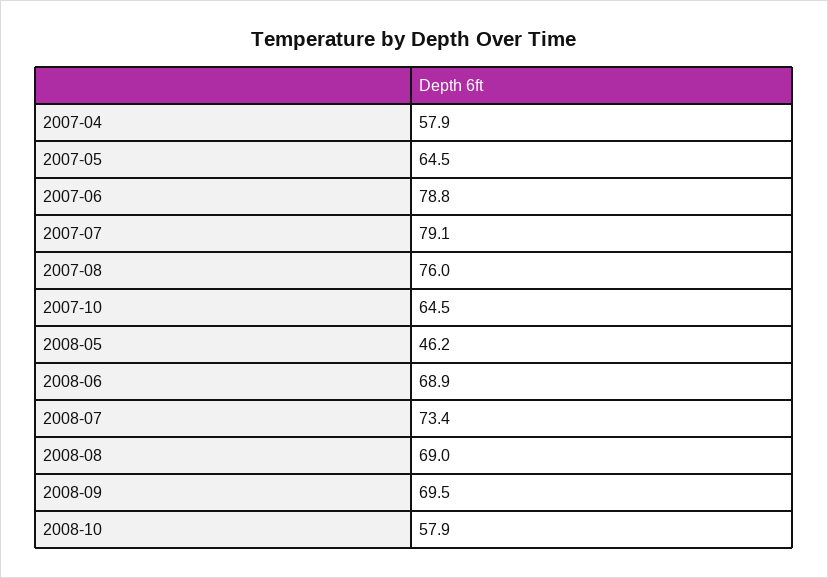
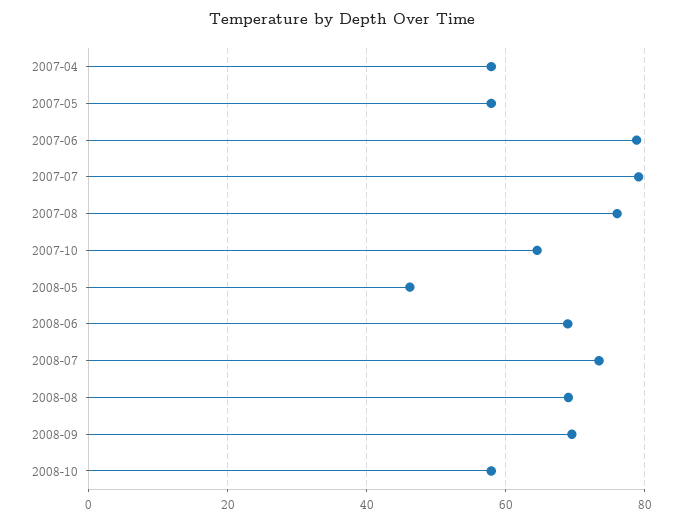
  {
    "2007-04": 57.9,
-   "2007-05": 64.5,
+   "2007-05": 58,
    "2007-06": 78.8,
    "2007-07": 79.1,
    "2007-08": 76,
    "2007-10": 64.5,
    "2008-05": 46.2,
    "2008-06": 68.9,
    "2008-07": 73.4,
    "2008-08": 69,
    "2008-09": 69.5,
    "2008-10": 57.9
  }

